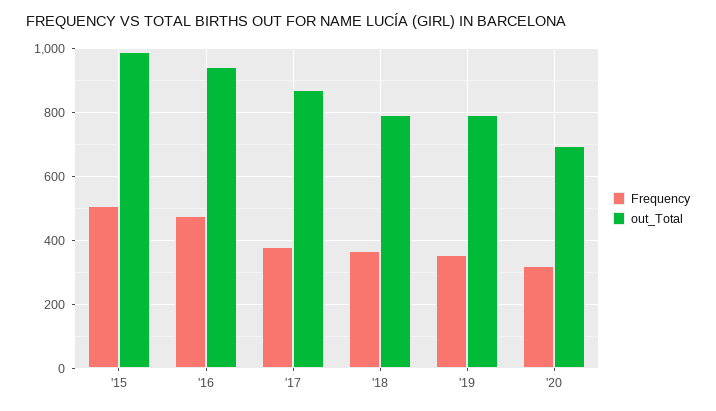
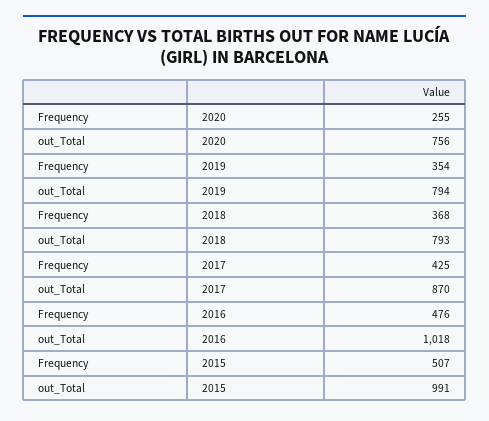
  {
    "Frequency": {
      "'15": 507,
      "'16": 476,
-     "'17": 380,
+     "'17": 425,
      "'18": 368,
      "'19": 354,
-     "'20": 320
+     "'20": 255
    },
    "out_Total": {
      "'15": 991,
-     "'16": 940,
+     "'16": 1018,
      "'17": 870,
      "'18": 793,
      "'19": 794,
-     "'20": 700
+     "'20": 756
    }
  }

